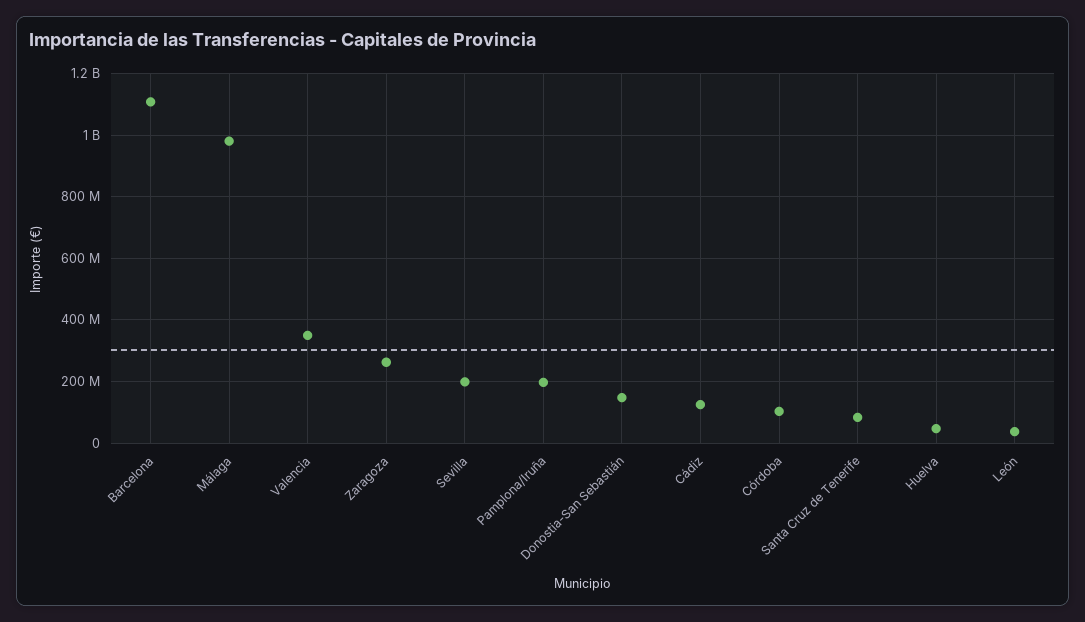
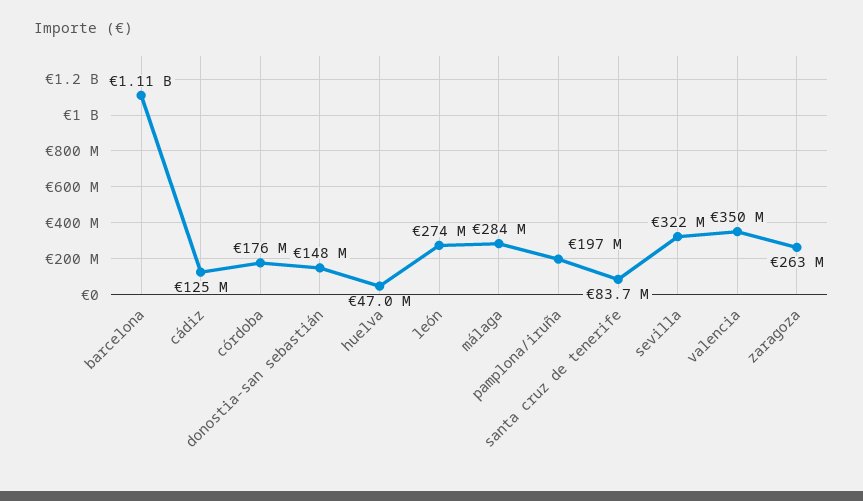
  {
    "Barcelona": 1110000000,
-   "Málaga": 980000000,
+   "Málaga": 284000000,
    "Valencia": 350000000,
    "Zaragoza": 263000000,
-   "Sevilla": 200000000,
+   "Sevilla": 322000000,
    "Pamplona/Iruña": 197000000,
    "Donostia-San Sebastián": 148000000,
    "Cádiz": 125000000,
-   "Córdoba": 100000000,
+   "Córdoba": 176000000,
    "Santa Cruz de Tenerife": 83700000,
    "Huelva": 47000000,
-   "León": 40000000
+   "León": 274000000
  }

